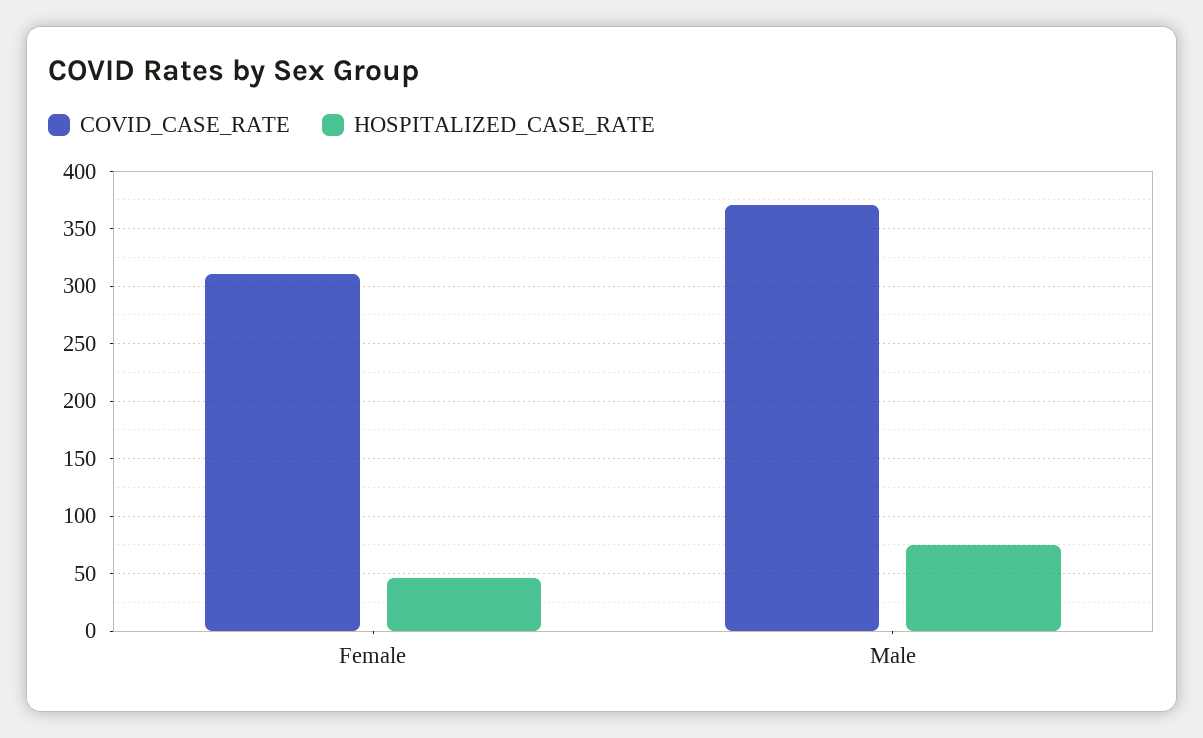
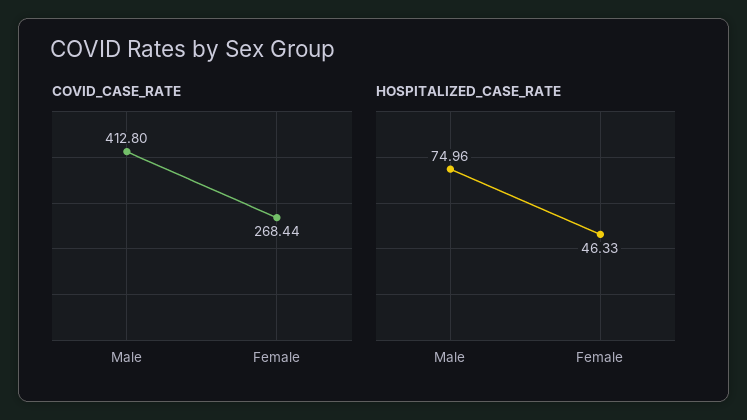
  {
    "COVID_CASE_RATE": {
-     "Female": 310,
+     "Female": 268.44,
-     "Male": 370
+     "Male": 412.8
    },
    "HOSPITALIZED_CASE_RATE": {
      "Female": 46.33,
      "Male": 74.96
    }
  }

